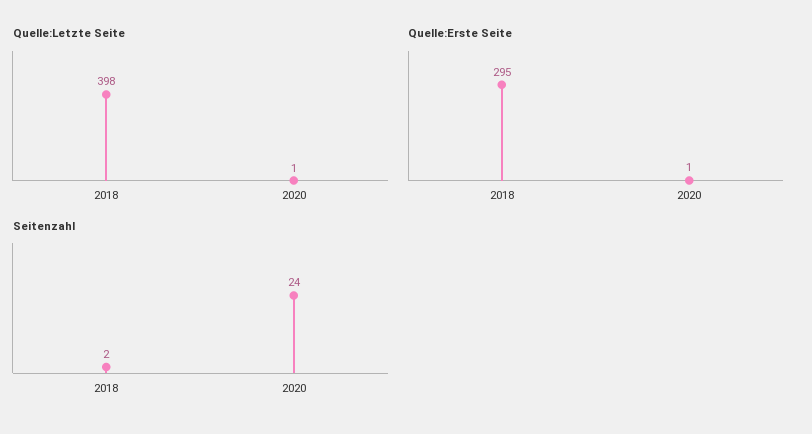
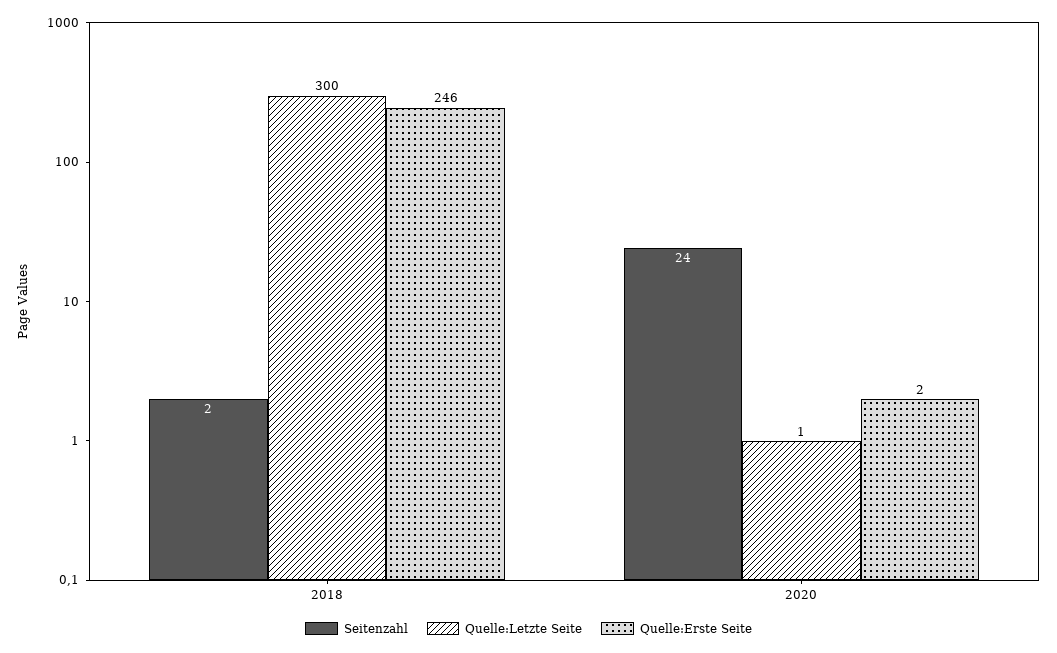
  {
    "Quelle:Letzte Seite": {
-     "2018": 398,
+     "2018": 300,
      "2020": 1
    },
    "Quelle:Erste Seite": {
-     "2018": 295,
+     "2018": 246,
-     "2020": 1
+     "2020": 2
    },
    "Seitenzahl": {
      "2018": 2,
      "2020": 24
    }
  }

